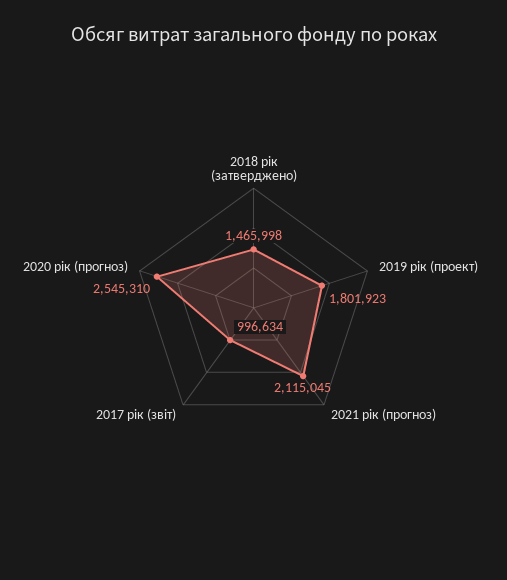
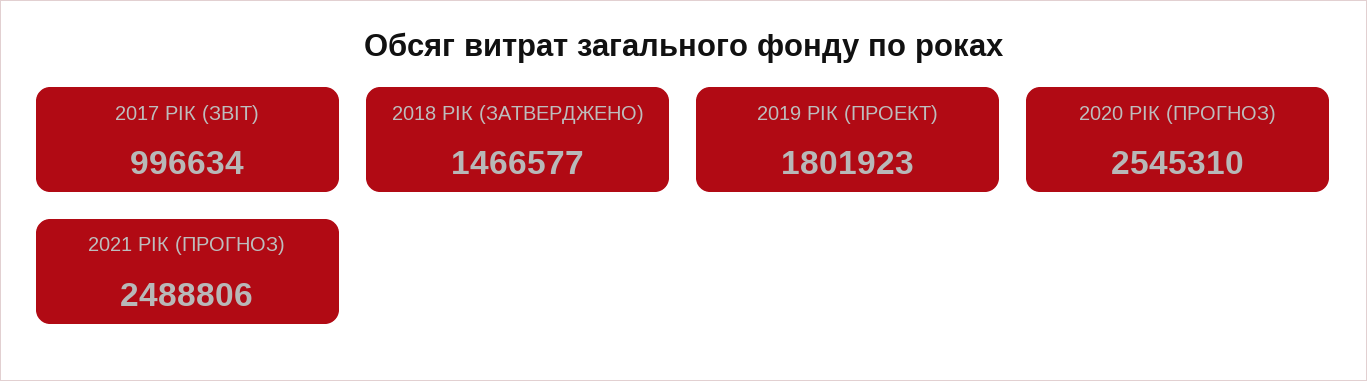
  {
-   "2018 рік (затверджено)": 1465998,
+   "2018 рік (затверджено)": 1466577,
    "2019 рік (проект)": 1801923,
-   "2021 рік (прогноз)": 2115045,
+   "2021 рік (прогноз)": 2488806,
    "2017 рік (звіт)": 996634,
    "2020 рік (прогноз)": 2545310
  }

